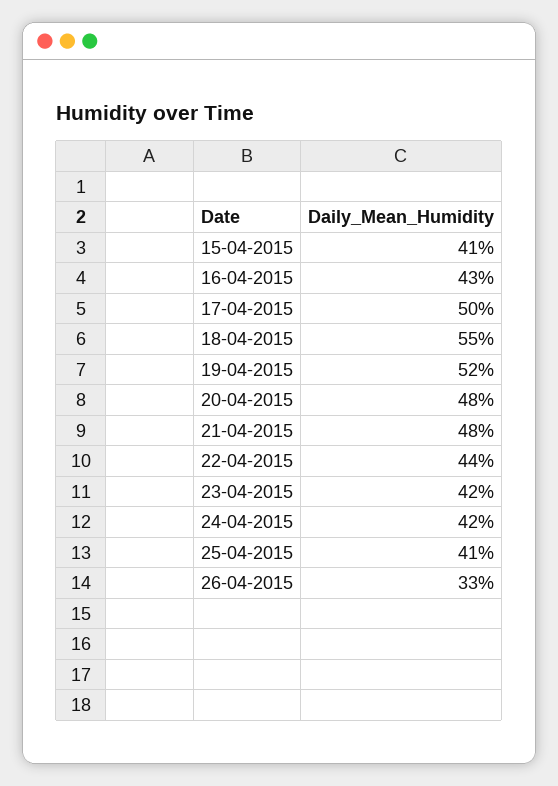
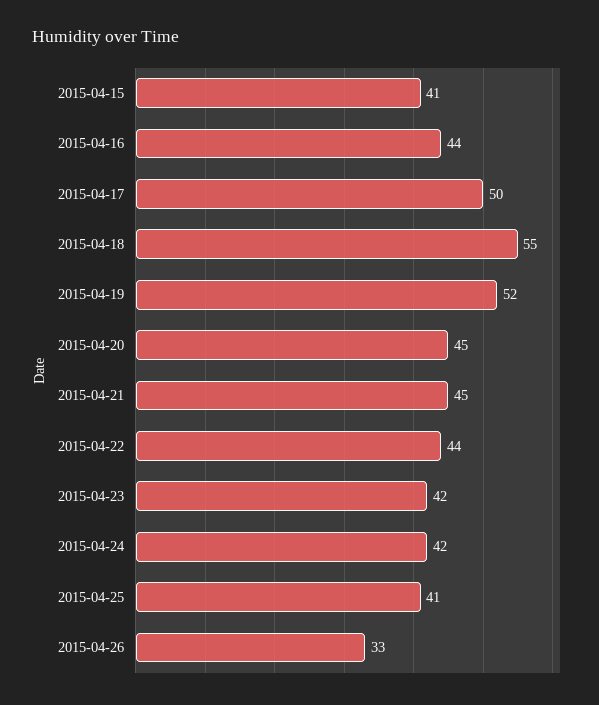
  {
    "15-04-2015": 41,
-   "16-04-2015": 43,
+   "16-04-2015": 44,
    "17-04-2015": 50,
    "18-04-2015": 55,
    "19-04-2015": 52,
-   "20-04-2015": 48,
+   "20-04-2015": 45,
-   "21-04-2015": 48,
+   "21-04-2015": 45,
    "22-04-2015": 44,
    "23-04-2015": 42,
    "24-04-2015": 42,
    "25-04-2015": 41,
    "26-04-2015": 33
  }

